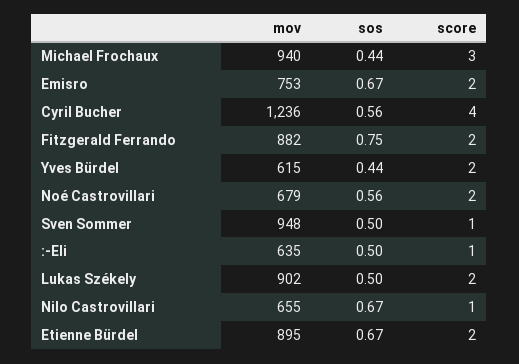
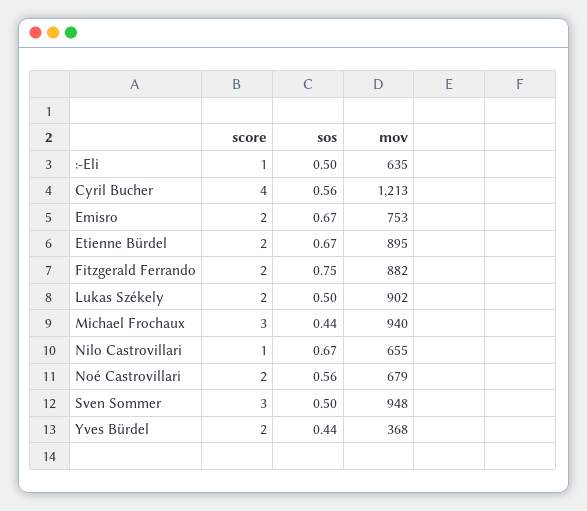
  {
    "mov": {
      "Michael Frochaux": 940,
      "Emisro": 753,
-     "Cyril Bucher": 1236,
+     "Cyril Bucher": 1213,
      "Fitzgerald Ferrando": 882,
-     "Yves Bürdel": 615,
+     "Yves Bürdel": 368,
      "Noé Castrovillari": 679,
      "Sven Sommer": 948,
      ":-Eli": 635,
      "Lukas Székely": 902,
      "Nilo Castrovillari": 655,
      "Etienne Bürdel": 895
    },
    "sos": {
      "Michael Frochaux": 0.44,
      "Emisro": 0.67,
      "Cyril Bucher": 0.56,
      "Fitzgerald Ferrando": 0.75,
      "Yves Bürdel": 0.44,
      "Noé Castrovillari": 0.56,
      "Sven Sommer": 0.5,
      ":-Eli": 0.5,
      "Lukas Székely": 0.5,
      "Nilo Castrovillari": 0.67,
      "Etienne Bürdel": 0.67
    },
    "score": {
      "Michael Frochaux": 3,
      "Emisro": 2,
      "Cyril Bucher": 4,
      "Fitzgerald Ferrando": 2,
      "Yves Bürdel": 2,
      "Noé Castrovillari": 2,
-     "Sven Sommer": 1,
+     "Sven Sommer": 3,
      ":-Eli": 1,
      "Lukas Székely": 2,
      "Nilo Castrovillari": 1,
      "Etienne Bürdel": 2
    }
  }

